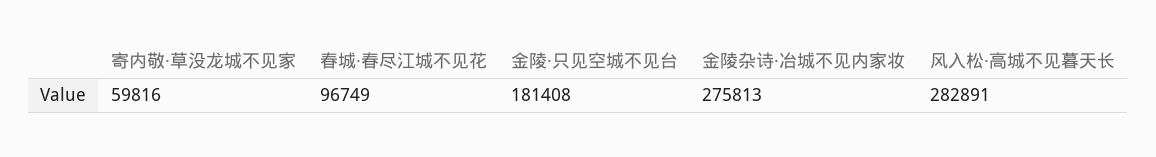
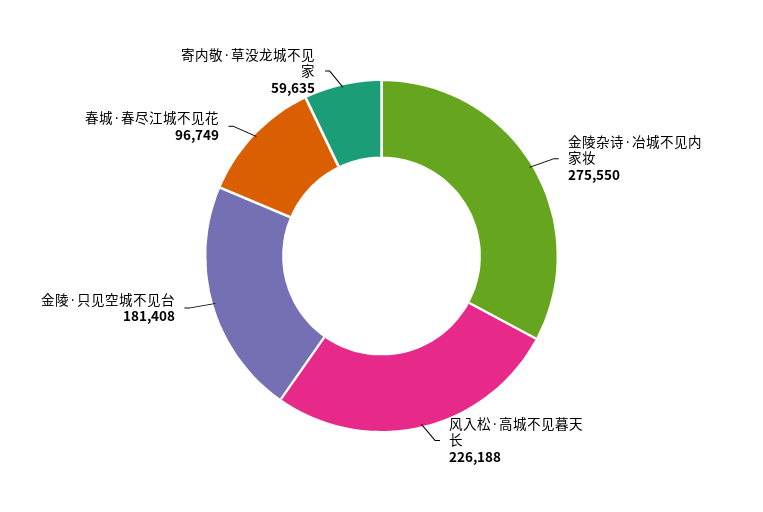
  {
-   "寄内敬·草没龙城不见家": 59816,
+   "寄内敬·草没龙城不见家": 59635,
    "春城·春尽江城不见花": 96749,
    "金陵·只见空城不见台": 181408,
-   "金陵杂诗·冶城不见内家妆": 275813,
+   "金陵杂诗·冶城不见内家妆": 275550,
-   "风入松·高城不见暮天长": 282891
+   "风入松·高城不见暮天长": 226188
  }

